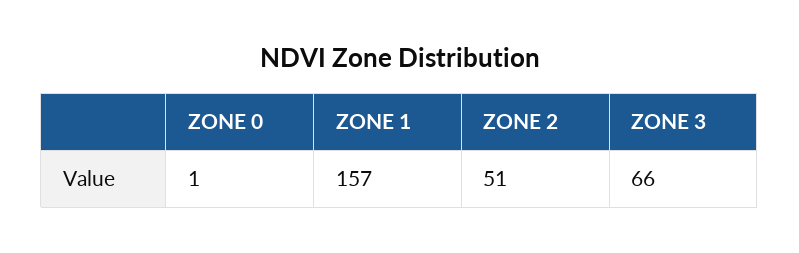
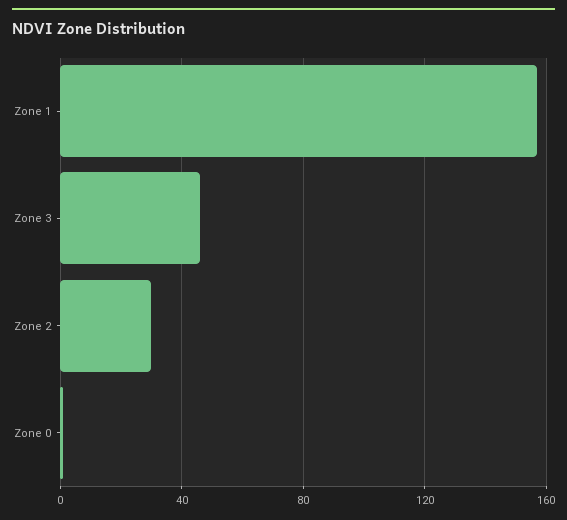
  {
    "ZONE 0": 1,
    "ZONE 1": 157,
-   "ZONE 2": 51,
+   "ZONE 2": 30,
-   "ZONE 3": 66
+   "ZONE 3": 45
  }

